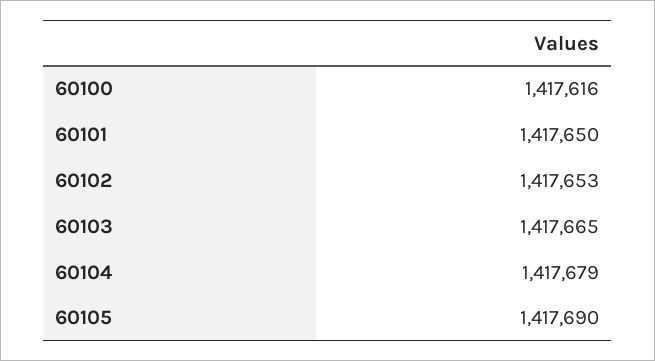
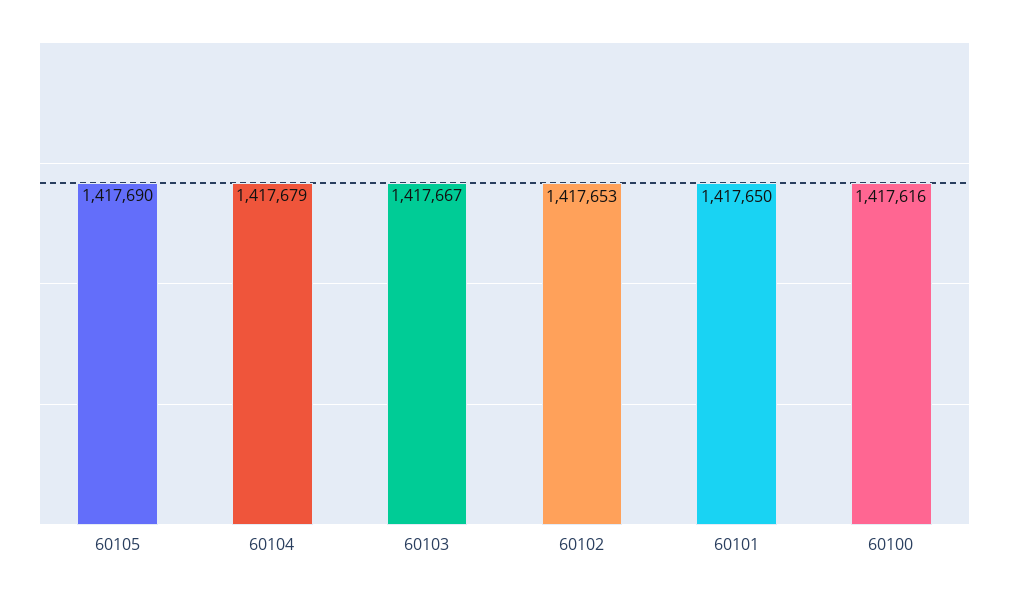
  {
    "60100": 1417616,
    "60101": 1417650,
    "60102": 1417653,
-   "60103": 1417665,
+   "60103": 1417667,
    "60104": 1417679,
    "60105": 1417690
  }

